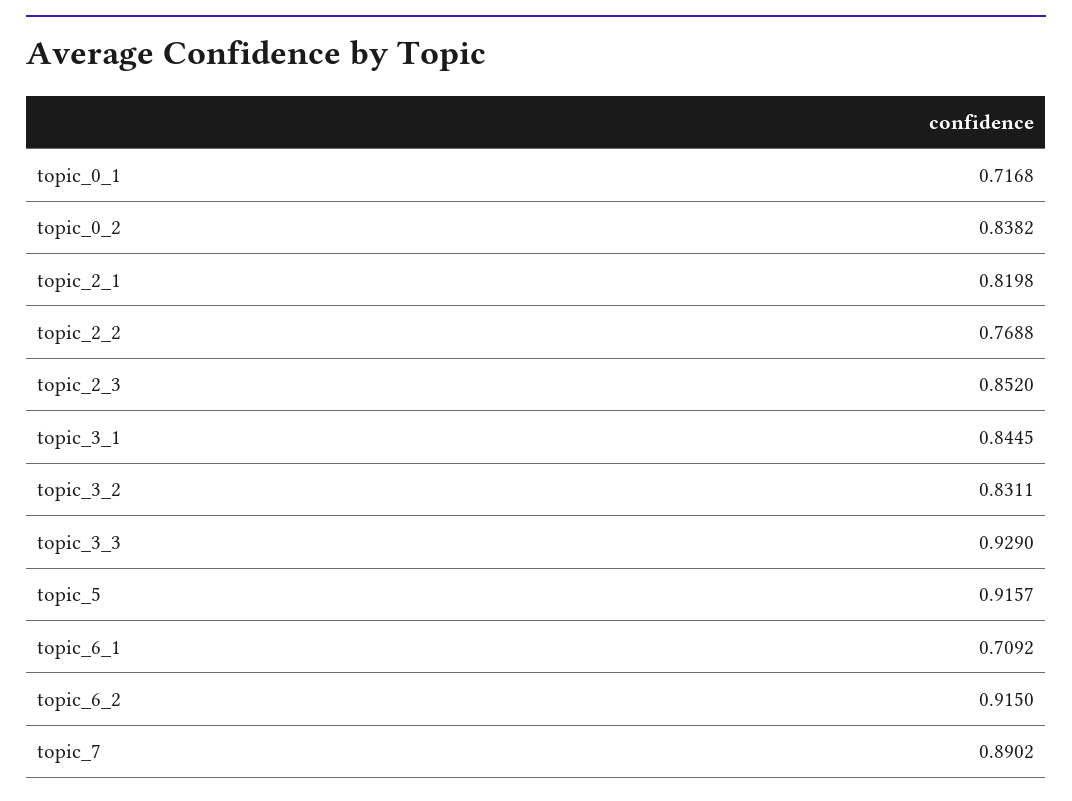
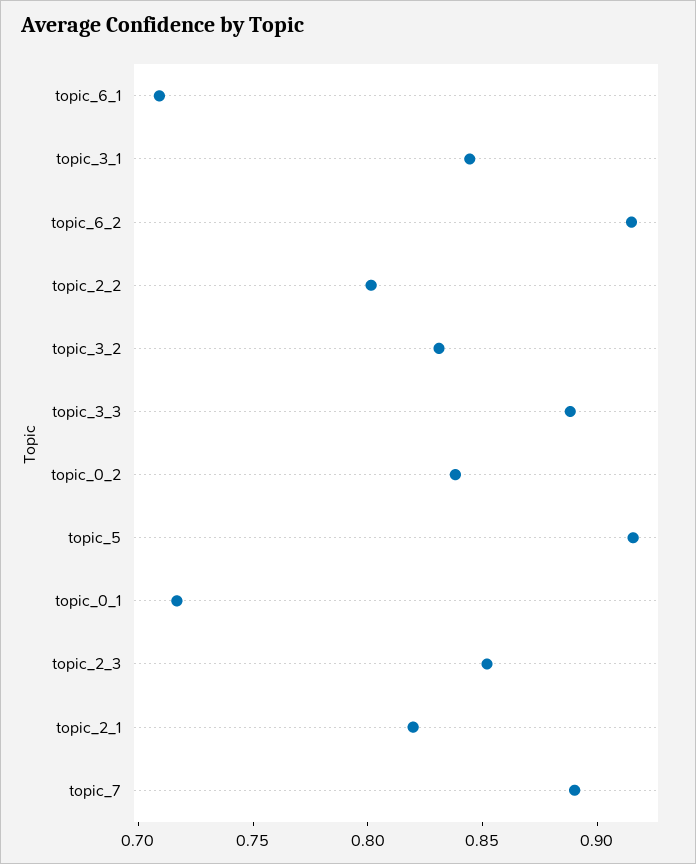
  {
    "topic_0_1": 0.7168,
    "topic_0_2": 0.8382,
    "topic_2_1": 0.8198,
-   "topic_2_2": 0.7688,
+   "topic_2_2": 0.8,
    "topic_2_3": 0.852,
    "topic_3_1": 0.8445,
    "topic_3_2": 0.8311,
-   "topic_3_3": 0.929,
+   "topic_3_3": 0.89,
    "topic_5": 0.9157,
    "topic_6_1": 0.7092,
    "topic_6_2": 0.915,
    "topic_7": 0.8902
  }

